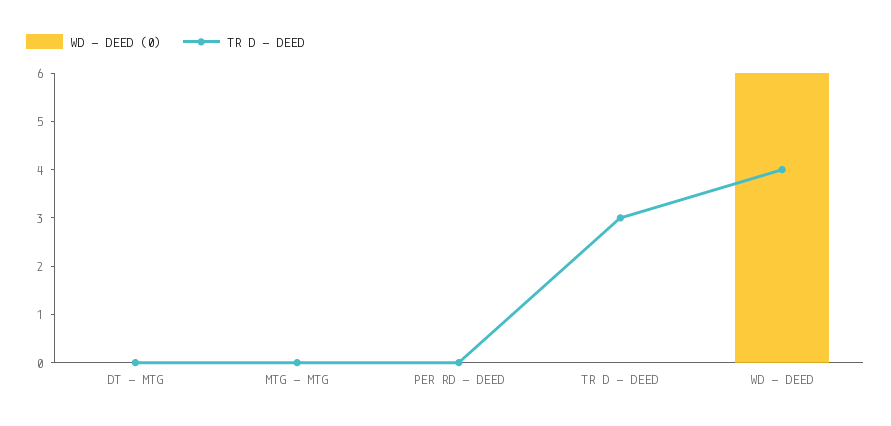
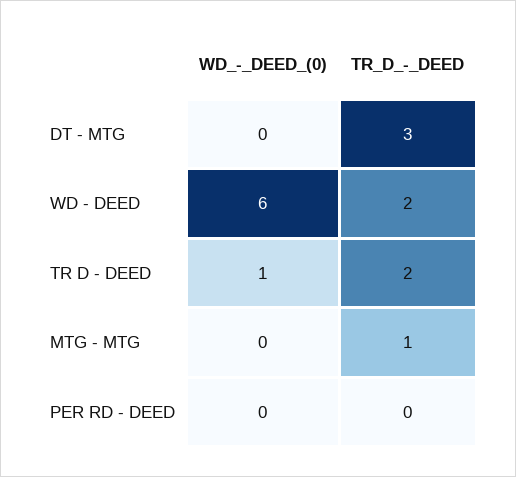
  {
    "WD - DEED (0)": {
      "DT - MTG": 0,
      "MTG - MTG": 0,
      "PER RD - DEED": 0,
-     "TR D - DEED": 0,
+     "TR D - DEED": 1,
      "WD - DEED": 6
    },
    "TR D - DEED": {
-     "DT - MTG": 0,
+     "DT - MTG": 3,
-     "MTG - MTG": 0,
+     "MTG - MTG": 1,
      "PER RD - DEED": 0,
-     "TR D - DEED": 3,
+     "TR D - DEED": 2,
-     "WD - DEED": 4
+     "WD - DEED": 2
    }
  }

